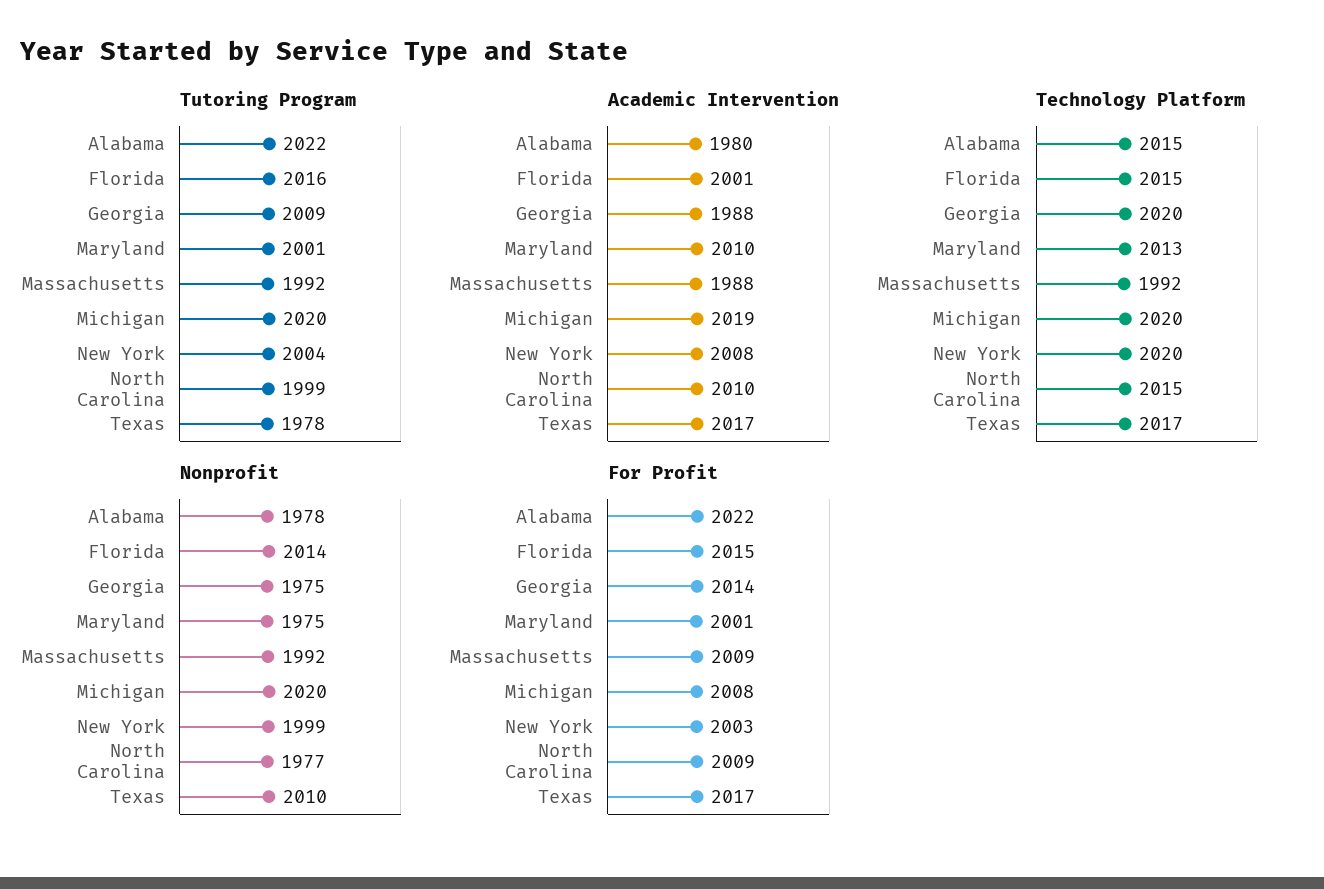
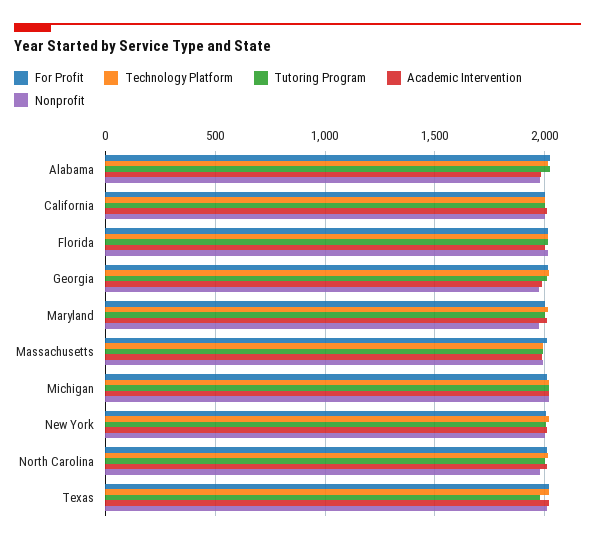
  {
    "Tutoring Program": {
      "Alabama": 2022,
      "Florida": 2016,
      "Georgia": 2009,
      "Maryland": 2001,
      "Massachusetts": 1992,
      "Michigan": 2020,
      "New York": 2004,
      "North Carolina": 1999,
-     "Texas": 1978
+     "Texas": 1978,
+     "California": 2000
    },
    "Academic Intervention": {
      "Alabama": 1980,
      "Florida": 2001,
      "Georgia": 1988,
      "Maryland": 2010,
      "Massachusetts": 1988,
      "Michigan": 2019,
      "New York": 2008,
      "North Carolina": 2010,
-     "Texas": 2017
+     "Texas": 2017,
+     "California": 2000
    },
    "Technology Platform": {
      "Alabama": 2015,
      "Florida": 2015,
      "Georgia": 2020,
      "Maryland": 2013,
      "Massachusetts": 1992,
      "Michigan": 2020,
      "New York": 2020,
      "North Carolina": 2015,
-     "Texas": 2017
+     "Texas": 2017,
+     "California": 2000
    },
    "Nonprofit": {
      "Alabama": 1978,
      "Florida": 2014,
      "Georgia": 1975,
      "Maryland": 1975,
      "Massachusetts": 1992,
      "Michigan": 2020,
      "New York": 1999,
      "North Carolina": 1977,
-     "Texas": 2010
+     "Texas": 2010,
+     "California": 2000
    },
    "For Profit": {
      "Alabama": 2022,
      "Florida": 2015,
      "Georgia": 2014,
      "Maryland": 2001,
      "Massachusetts": 2009,
      "Michigan": 2008,
      "New York": 2003,
      "North Carolina": 2009,
-     "Texas": 2017
+     "Texas": 2017,
+     "California": 2000
    }
  }

